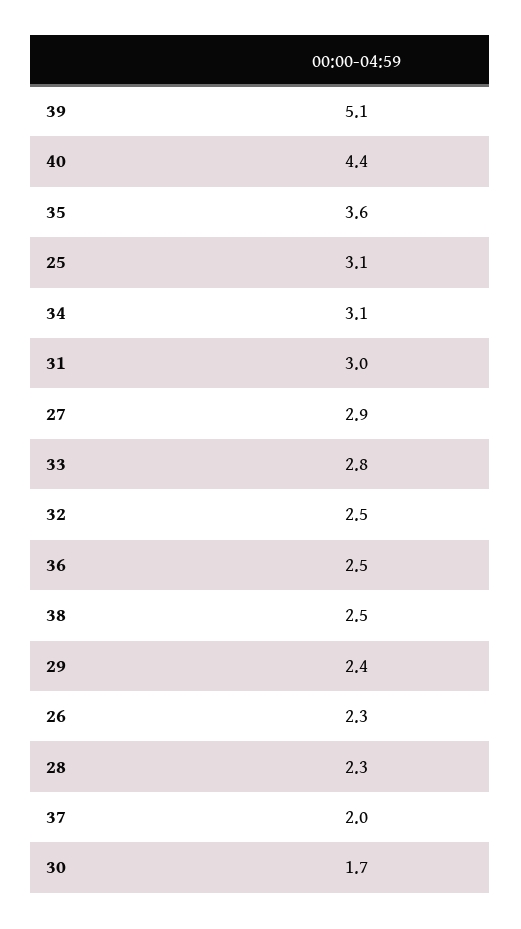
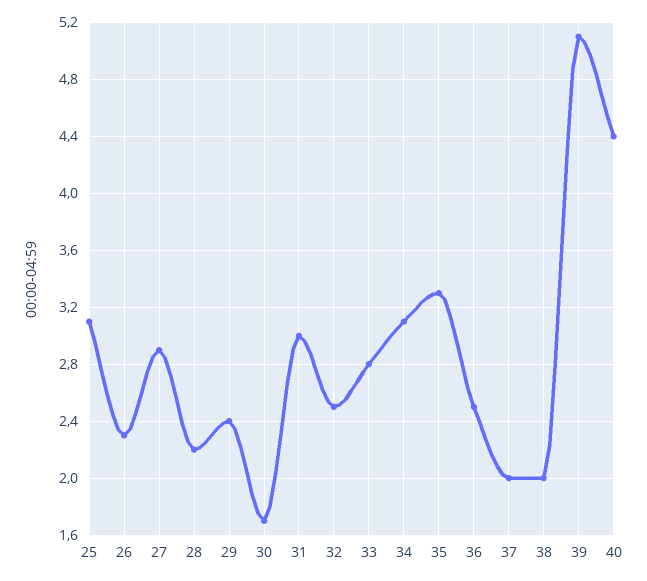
  {
    "39": 5.1,
    "40": 4.4,
-   "35": 3.6,
+   "35": 3.3,
    "25": 3.1,
    "34": 3.1,
    "31": 3,
    "27": 2.9,
    "33": 2.8,
    "32": 2.5,
    "36": 2.5,
-   "38": 2.5,
+   "38": 2,
    "29": 2.4,
    "26": 2.3,
-   "28": 2.3,
+   "28": 2.2,
    "37": 2,
    "30": 1.7
  }

